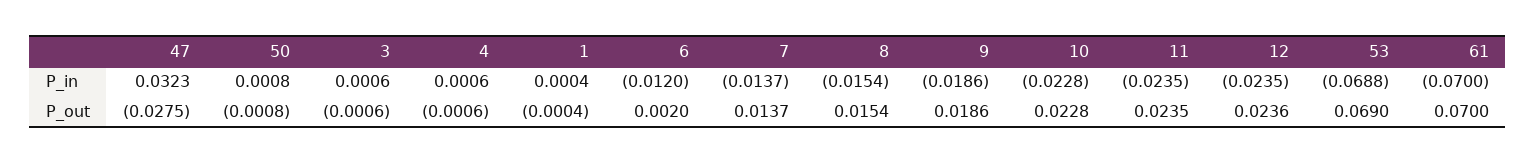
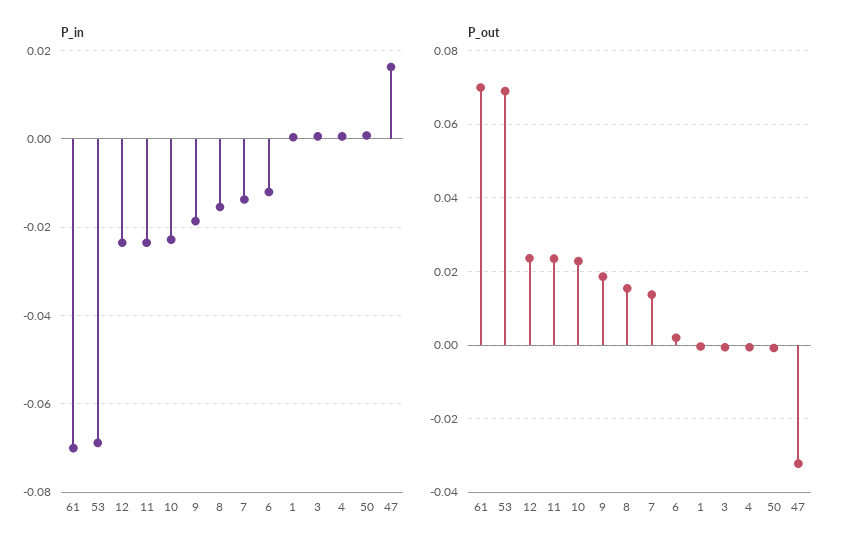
  {
    "P_in": {
-     "47": 0.0323,
+     "47": 0.016,
      "50": 0.0008,
      "3": 0.0006,
      "4": 0.0006,
      "1": 0.0004,
      "6": -0.012,
      "7": -0.0137,
      "8": -0.0154,
      "9": -0.0186,
      "10": -0.0228,
      "11": -0.0235,
      "12": -0.0235,
      "53": -0.0688,
      "61": -0.07
    },
    "P_out": {
-     "47": -0.0275,
+     "47": -0.032,
      "50": -0.0008,
      "3": -0.0006,
      "4": -0.0006,
      "1": -0.0004,
      "6": 0.002,
      "7": 0.0137,
      "8": 0.0154,
      "9": 0.0186,
      "10": 0.0228,
      "11": 0.0235,
      "12": 0.0236,
      "53": 0.069,
      "61": 0.07
    }
  }

